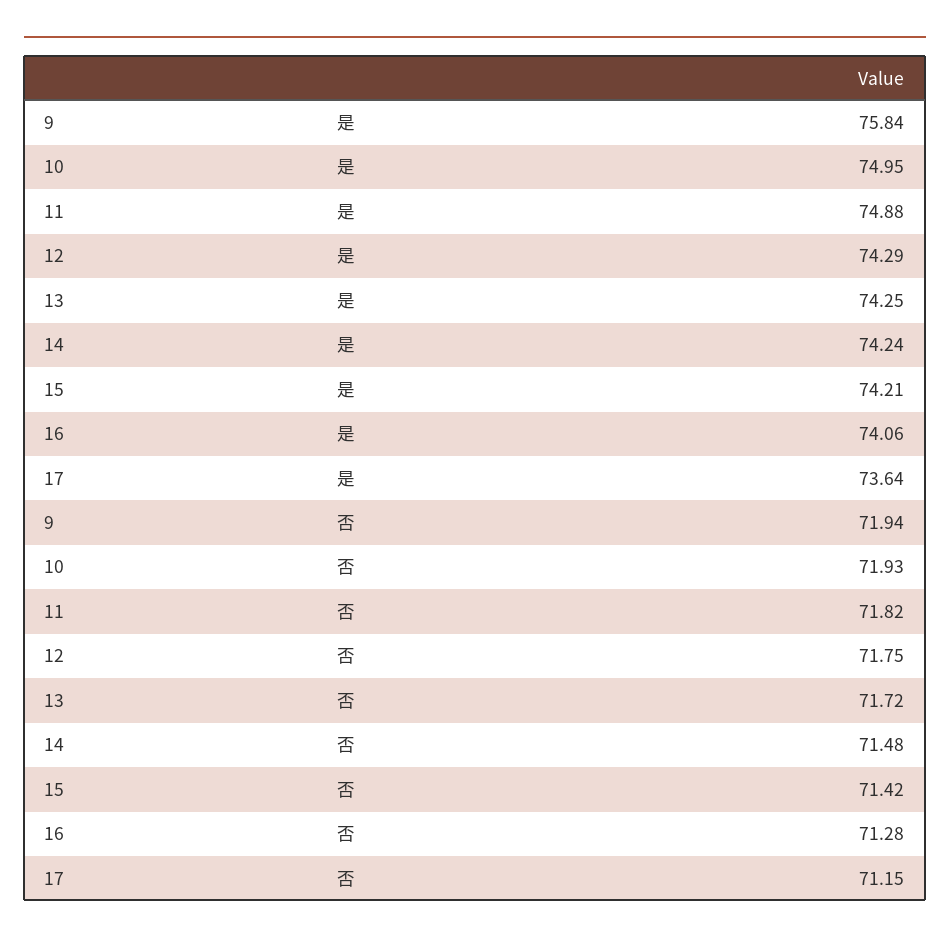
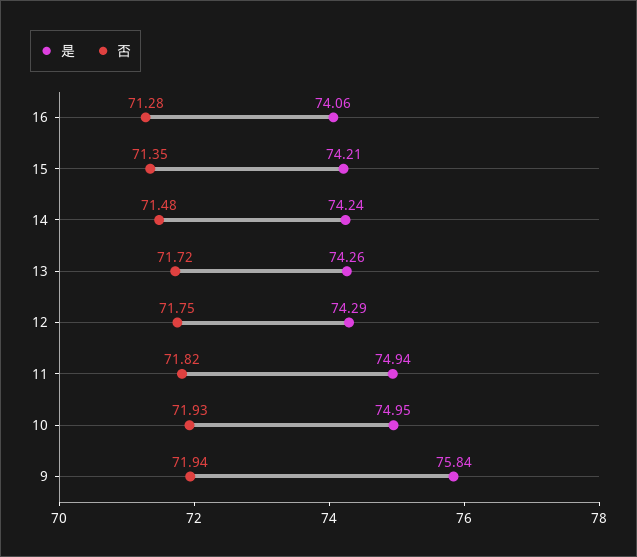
  {
    "是": {
      "9": 75.84,
      "10": 74.95,
-     "11": 74.88,
+     "11": 74.94,
      "12": 74.29,
-     "13": 74.25,
+     "13": 74.26,
      "14": 74.24,
      "15": 74.21,
-     "16": 74.06,
+     "16": 74.06
-     "17": 73.64
    },
    "否": {
      "9": 71.94,
      "10": 71.93,
      "11": 71.82,
      "12": 71.75,
      "13": 71.72,
      "14": 71.48,
-     "15": 71.42,
+     "15": 71.35,
-     "16": 71.28,
+     "16": 71.28
-     "17": 71.15
    }
  }

